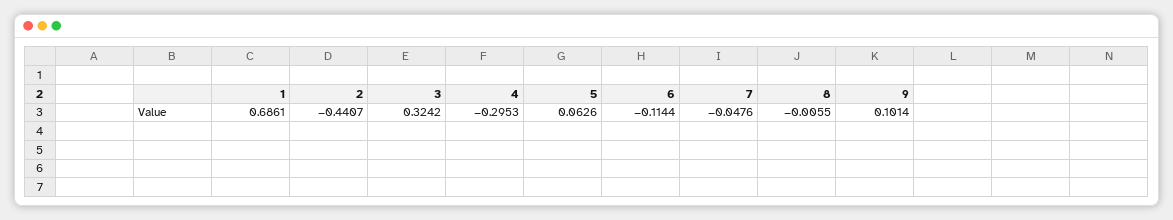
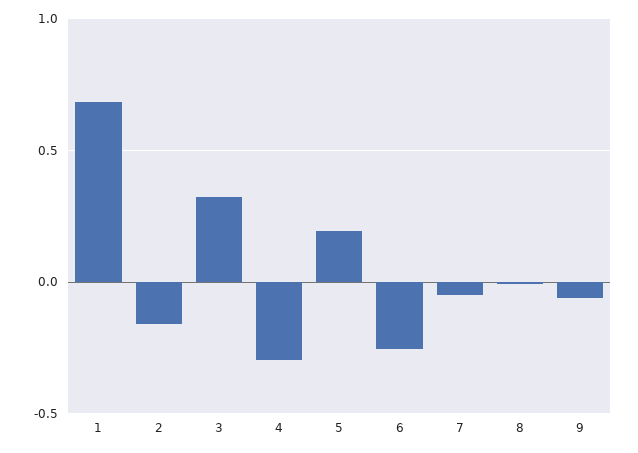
  {
    "1": 0.6861,
-   "2": -0.4407,
+   "2": -0.15,
    "3": 0.3242,
    "4": -0.2953,
-   "5": 0.0626,
+   "5": 0.2,
-   "6": -0.1144,
+   "6": -0.25,
    "7": -0.0476,
    "8": -0.0055,
-   "9": 0.1014
+   "9": -0.05
  }

